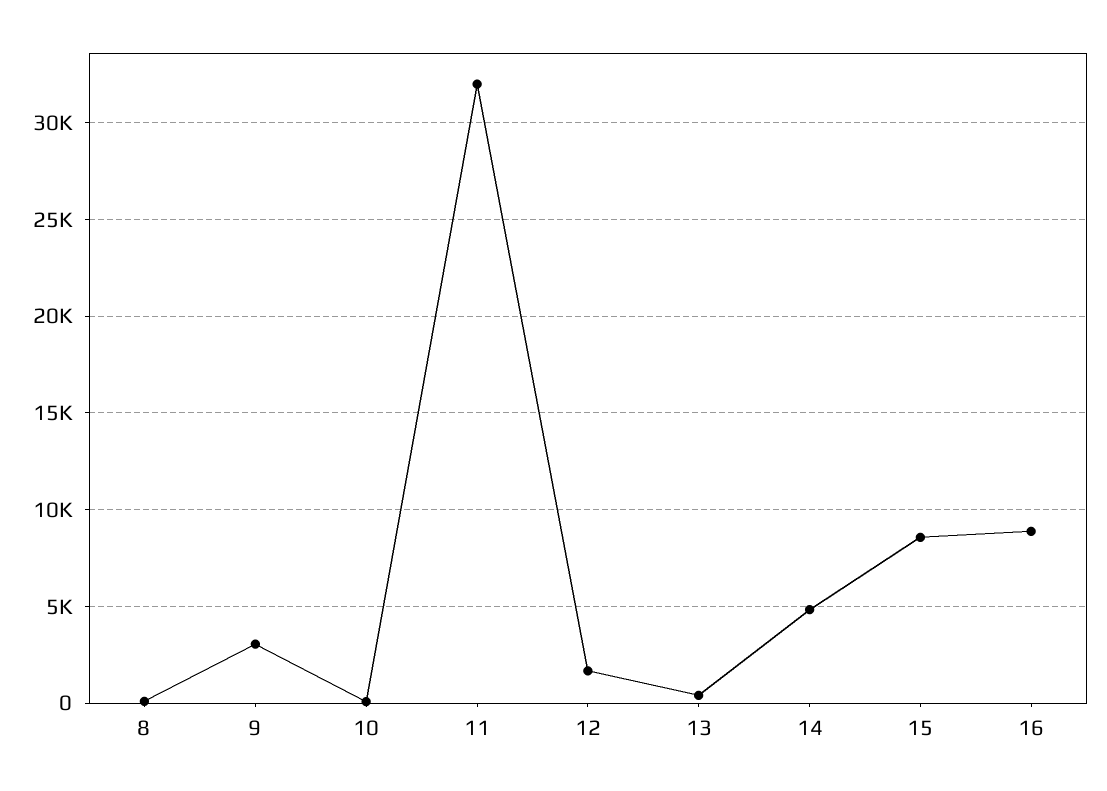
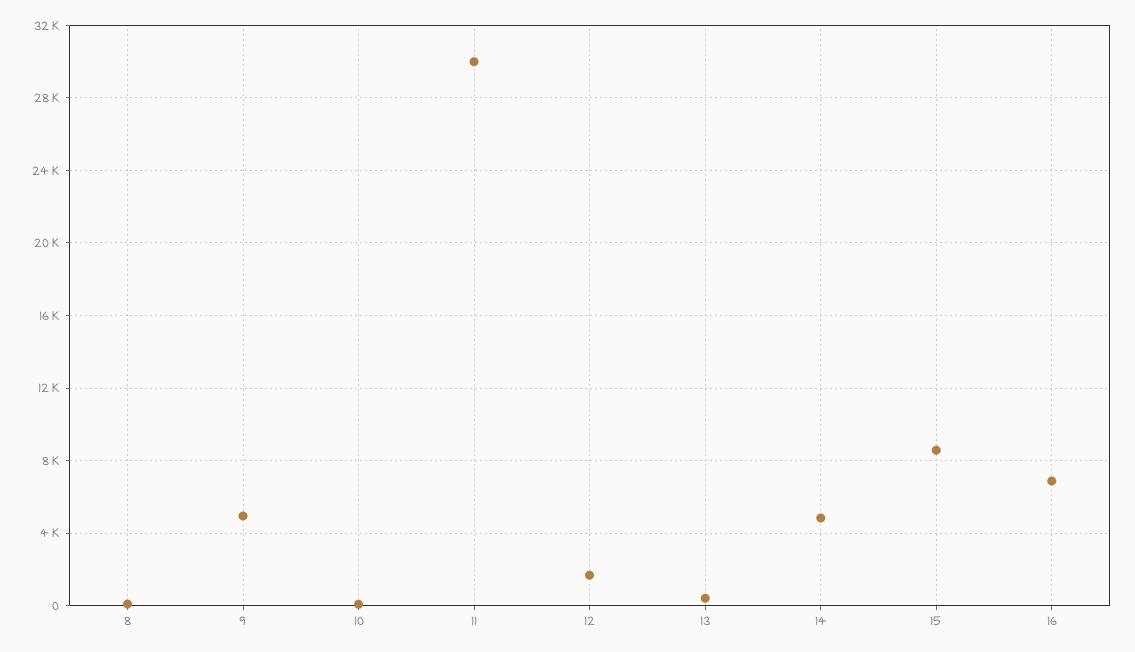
  {
    "8": 0,
-   "9": 3000,
+   "9": 5000,
    "10": 0,
-   "11": 32000,
+   "11": 30000,
    "12": 1500,
    "13": 500,
    "14": 5000,
    "15": 8500,
-   "16": 9000
+   "16": 7000
  }

